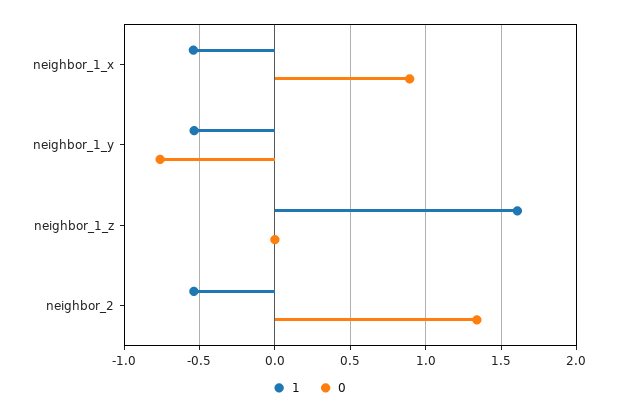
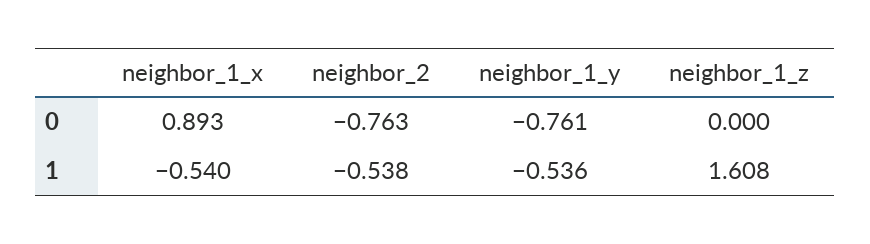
  {
    "1": {
      "neighbor_1_x": -0.54,
      "neighbor_1_y": -0.536,
      "neighbor_1_z": 1.608,
      "neighbor_2": -0.538
    },
    "0": {
      "neighbor_1_x": 0.893,
      "neighbor_1_y": -0.761,
      "neighbor_1_z": 0,
-     "neighbor_2": 1.35
+     "neighbor_2": -0.763
    }
  }

